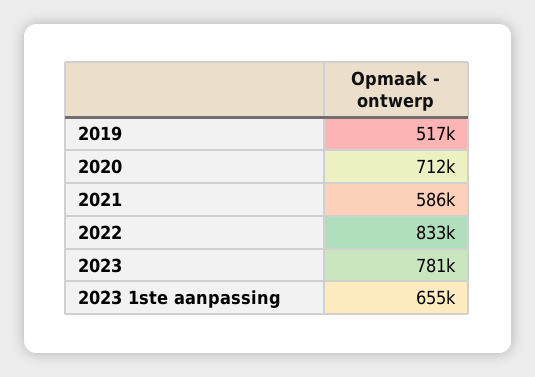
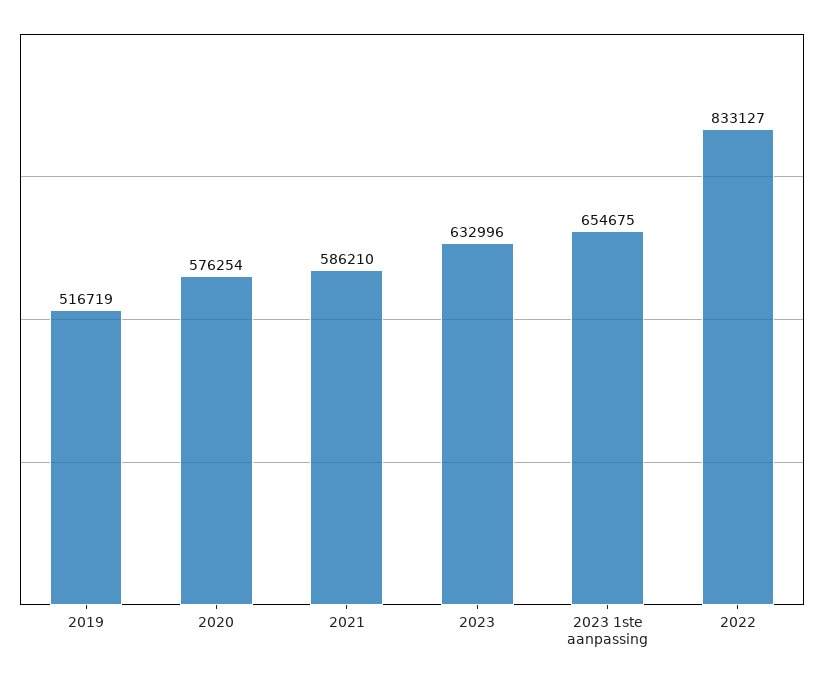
  {
    "2019": 516719,
-   "2020": 712000,
+   "2020": 576254,
    "2021": 586210,
    "2022": 833127,
-   "2023": 781000,
+   "2023": 632996,
    "2023 1ste aanpassing": 654675
  }

